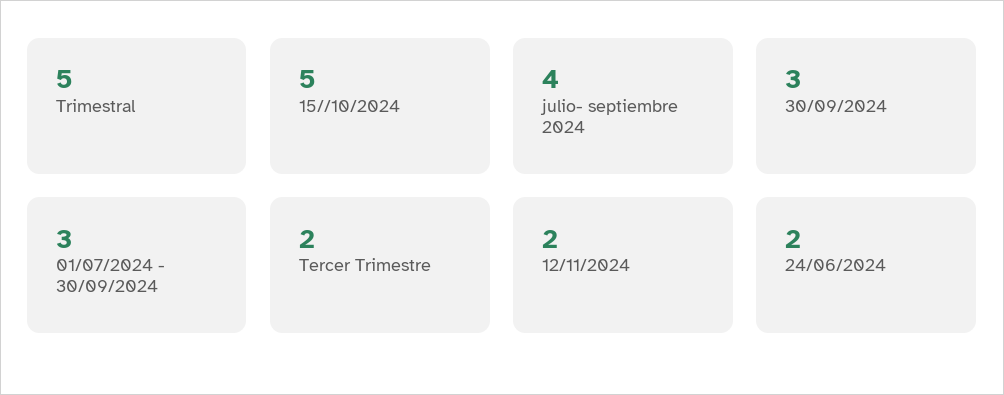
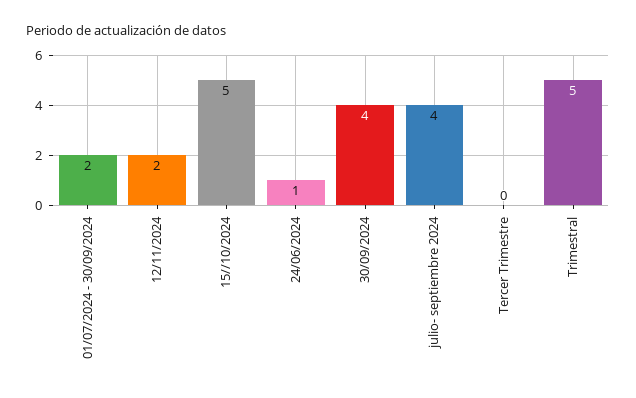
  {
    "Trimestral": 5,
    "15//10/2024": 5,
    "julio- septiembre 2024": 4,
-   "30/09/2024": 3,
+   "30/09/2024": 4,
-   "01/07/2024 - 30/09/2024": 3,
+   "01/07/2024 - 30/09/2024": 2,
-   "Tercer Trimestre": 2,
+   "Tercer Trimestre": 0,
    "12/11/2024": 2,
-   "24/06/2024": 2
+   "24/06/2024": 1
  }

